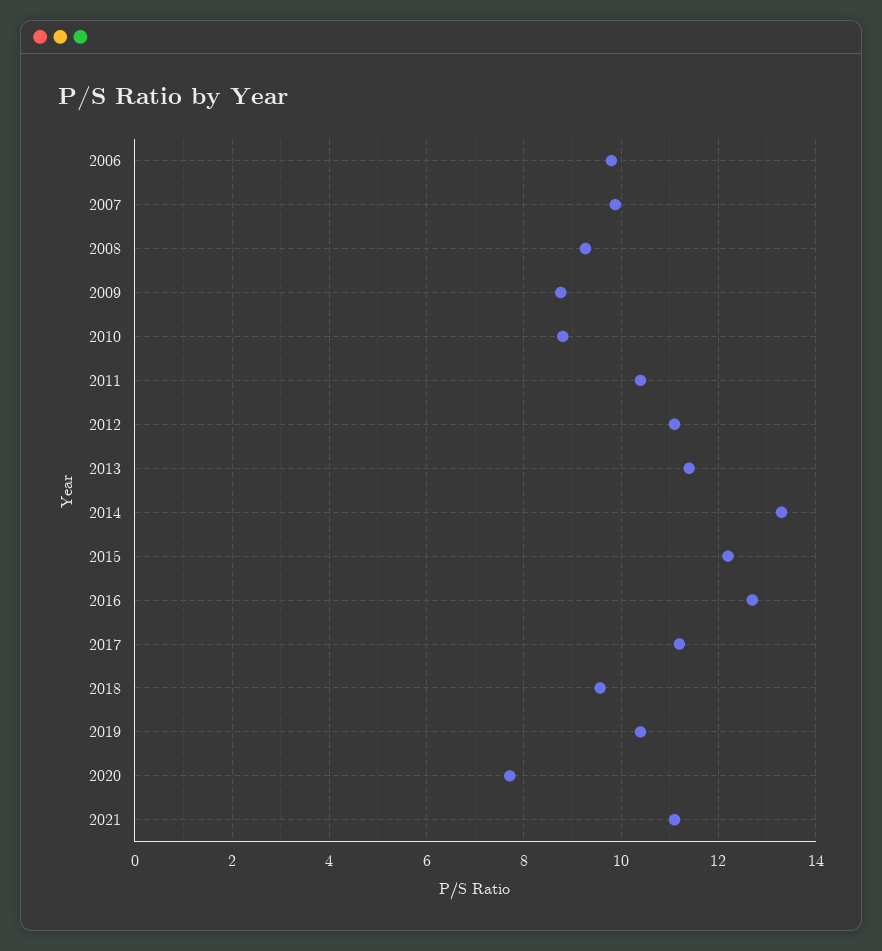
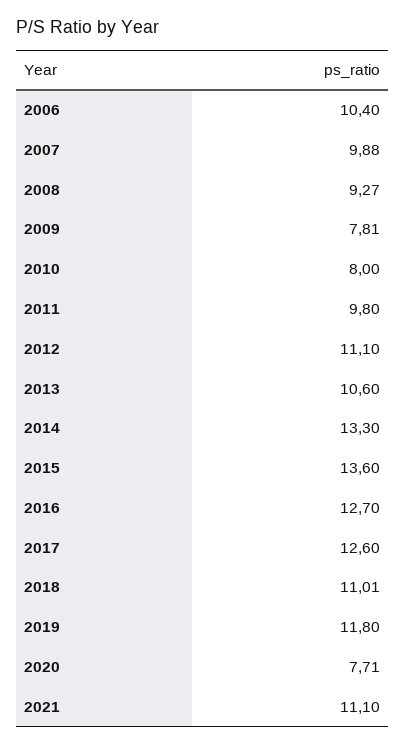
  {
-   "2006": 9.8,
+   "2006": 10.4,
    "2007": 9.88,
    "2008": 9.27,
-   "2009": 8.8,
+   "2009": 7.81,
-   "2010": 8.8,
+   "2010": 8,
-   "2011": 10.4,
+   "2011": 9.8,
    "2012": 11.1,
-   "2013": 11.4,
+   "2013": 10.6,
    "2014": 13.3,
-   "2015": 12.2,
+   "2015": 13.6,
    "2016": 12.7,
-   "2017": 11.2,
+   "2017": 12.6,
-   "2018": 9.6,
+   "2018": 11.01,
-   "2019": 10.4,
+   "2019": 11.8,
    "2020": 7.71,
    "2021": 11.1
  }

